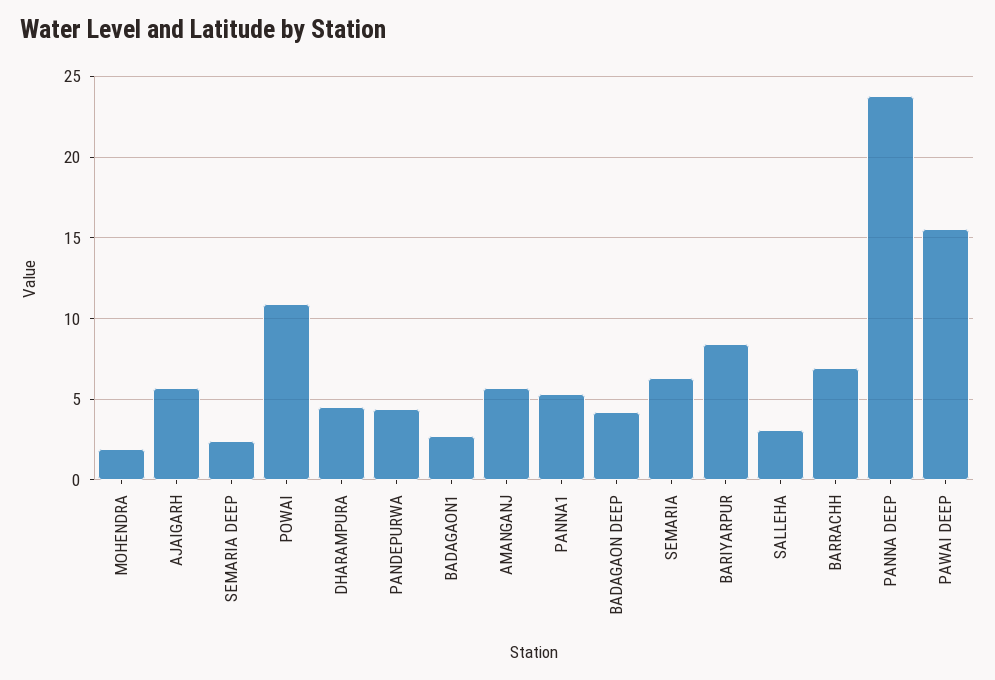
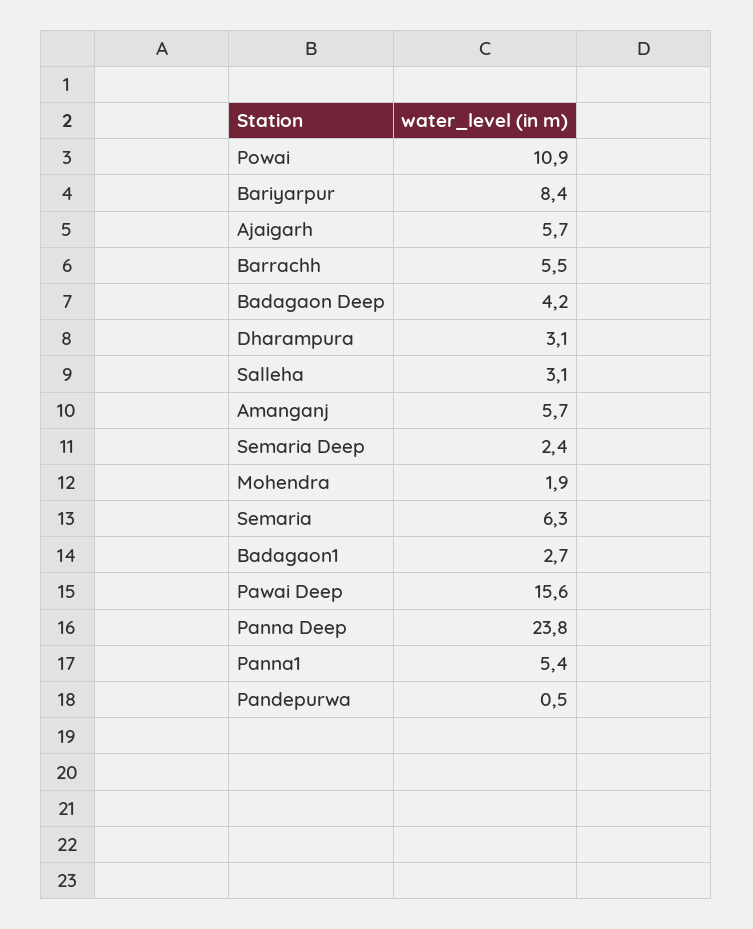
  {
    "MOHENDRA": 1.9,
    "AJAIGARH": 5.7,
    "SEMARIA DEEP": 2.4,
    "POWAI": 10.9,
-   "DHARAMPURA": 4.5,
+   "DHARAMPURA": 3.1,
-   "PANDEPURWA": 4.5,
+   "PANDEPURWA": 0.5,
    "BADAGAON1": 2.7,
    "AMANGANJ": 5.7,
    "PANNA1": 5.4,
    "BADAGAON DEEP": 4.2,
    "SEMARIA": 6.3,
    "BARIYARPUR": 8.4,
    "SALLEHA": 3.1,
-   "BARRACHH": 7,
+   "BARRACHH": 5.5,
    "PANNA DEEP": 23.8,
    "PAWAI DEEP": 15.6
  }

